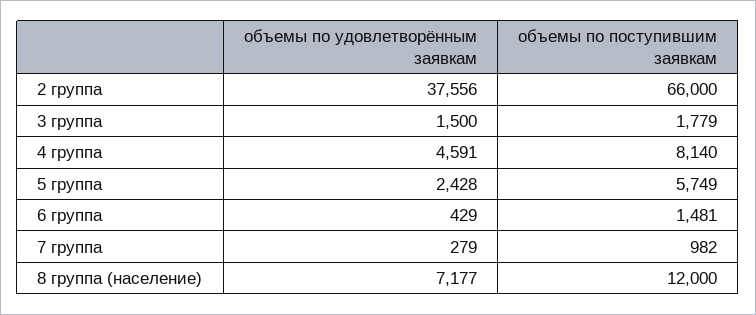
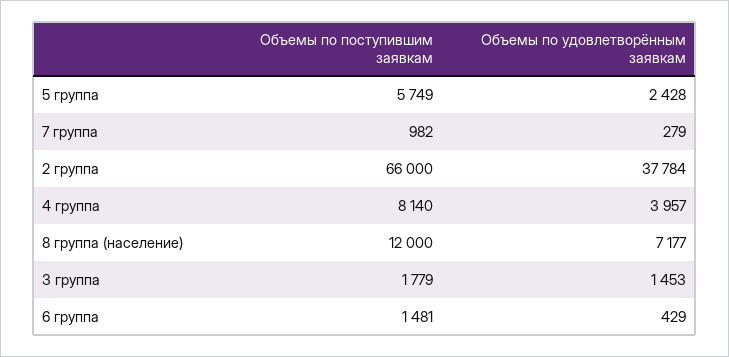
  {
    "объемы по удовлетворённым заявкам": {
-     "2 группа": 37556,
+     "2 группа": 37784,
-     "3 группа": 1500,
+     "3 группа": 1453,
-     "4 группа": 4591,
+     "4 группа": 3957,
      "5 группа": 2428,
      "6 группа": 429,
      "7 группа": 279,
      "8 группа (население)": 7177
    },
    "объемы по поступившим заявкам": {
      "2 группа": 66000,
      "3 группа": 1779,
      "4 группа": 8140,
      "5 группа": 5749,
      "6 группа": 1481,
      "7 группа": 982,
      "8 группа (население)": 12000
    }
  }

